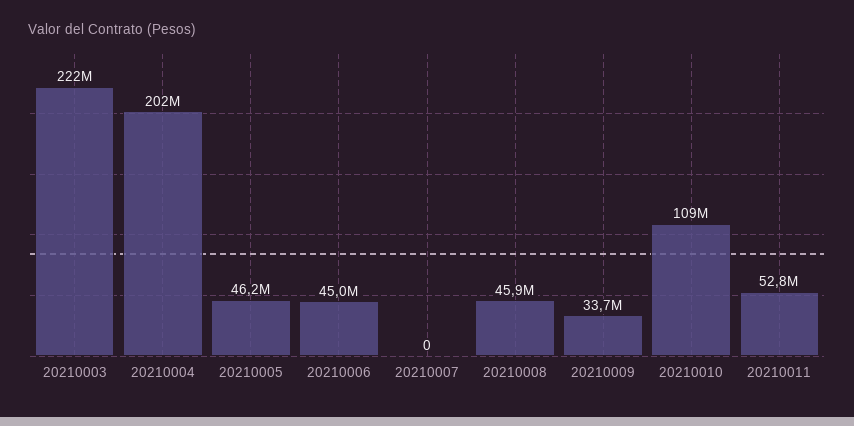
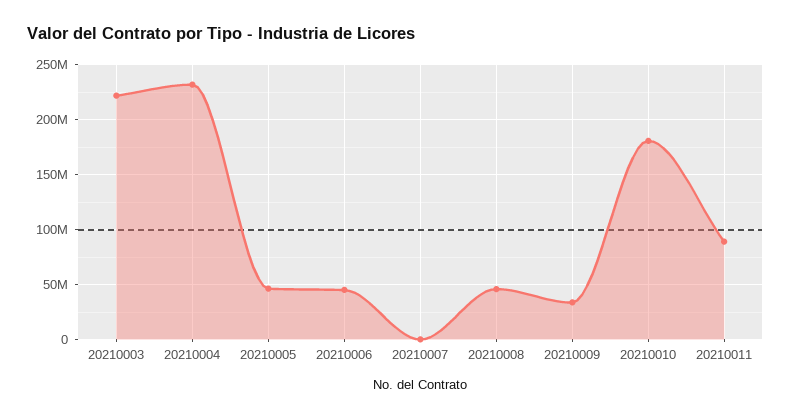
  {
    "20210003": 222000000,
-   "20210004": 202000000,
+   "20210004": 230000000,
    "20210005": 46200000,
    "20210006": 45000000,
    "20210007": 0,
    "20210008": 45900000,
    "20210009": 33700000,
-   "20210010": 109000000,
+   "20210010": 180000000,
-   "20210011": 52800000
+   "20210011": 90000000
  }

